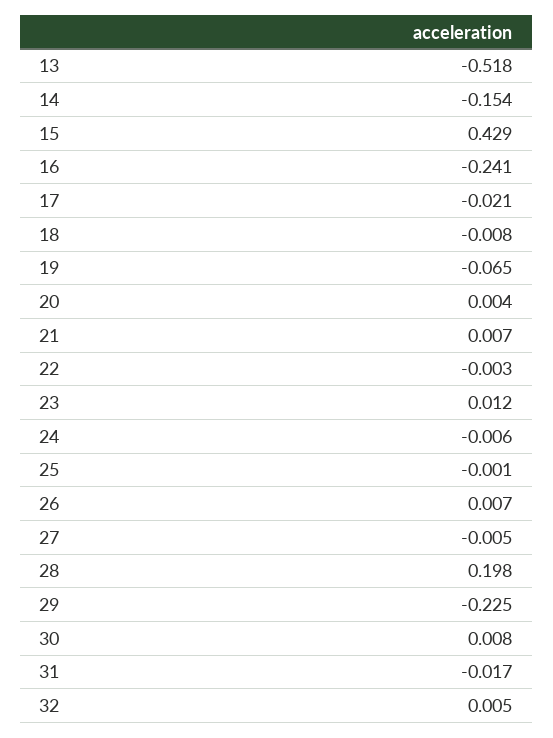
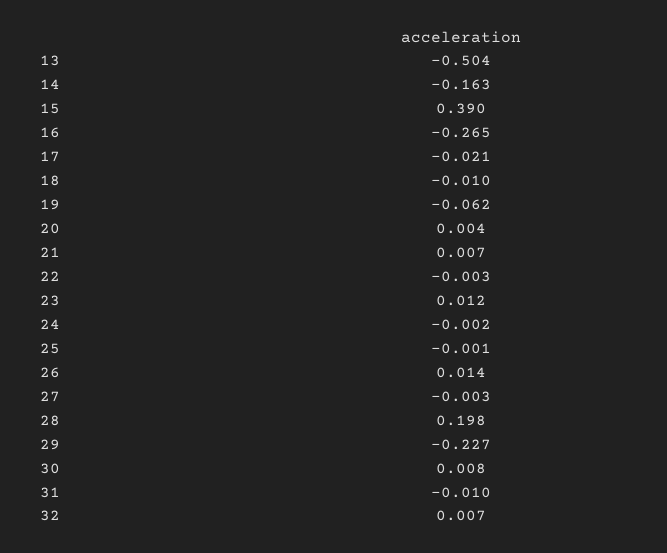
  {
-   "13": -0.518,
+   "13": -0.504,
-   "14": -0.154,
+   "14": -0.163,
-   "15": 0.429,
+   "15": 0.39,
-   "16": -0.241,
+   "16": -0.265,
    "17": -0.021,
-   "18": -0.008,
+   "18": -0.01,
-   "19": -0.065,
+   "19": -0.062,
    "20": 0.004,
    "21": 0.007,
    "22": -0.003,
    "23": 0.012,
-   "24": -0.006,
+   "24": -0.002,
    "25": -0.001,
-   "26": 0.007,
+   "26": 0.014,
-   "27": -0.005,
+   "27": -0.003,
    "28": 0.198,
-   "29": -0.225,
+   "29": -0.227,
    "30": 0.008,
-   "31": -0.017,
+   "31": -0.01,
-   "32": 0.005
+   "32": 0.007
  }

